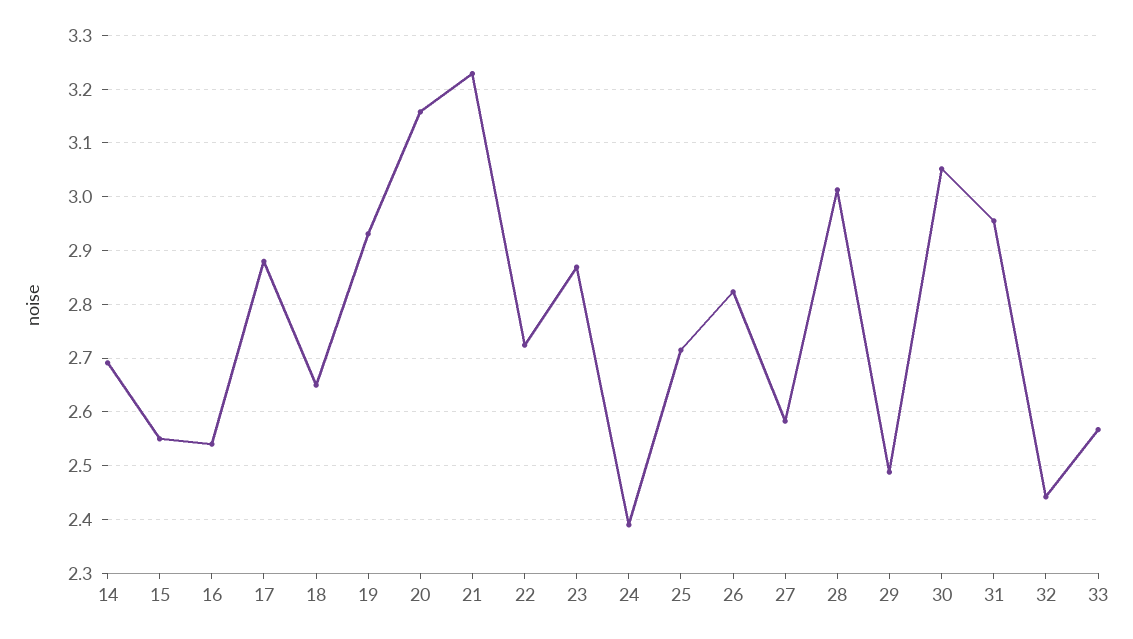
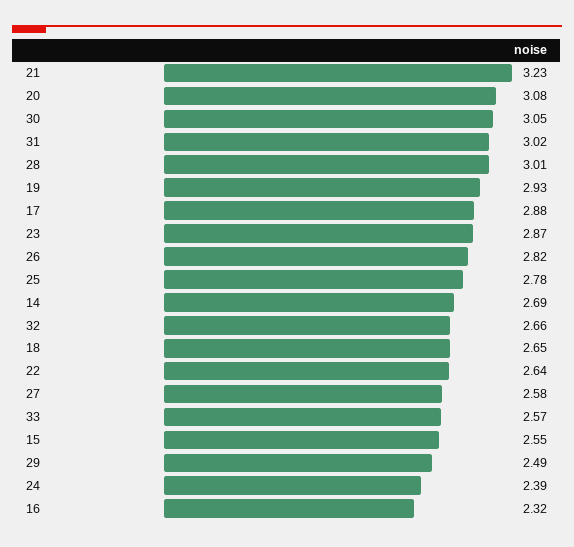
  {
    "14": 2.69,
    "15": 2.55,
-   "16": 2.54,
+   "16": 2.32,
    "17": 2.88,
    "18": 2.65,
    "19": 2.93,
-   "20": 3.16,
+   "20": 3.08,
    "21": 3.23,
-   "22": 2.72,
+   "22": 2.64,
    "23": 2.87,
    "24": 2.39,
-   "25": 2.72,
+   "25": 2.78,
    "26": 2.82,
    "27": 2.58,
    "28": 3.01,
    "29": 2.49,
    "30": 3.05,
-   "31": 2.96,
+   "31": 3.02,
-   "32": 2.44,
+   "32": 2.66,
    "33": 2.57
  }

